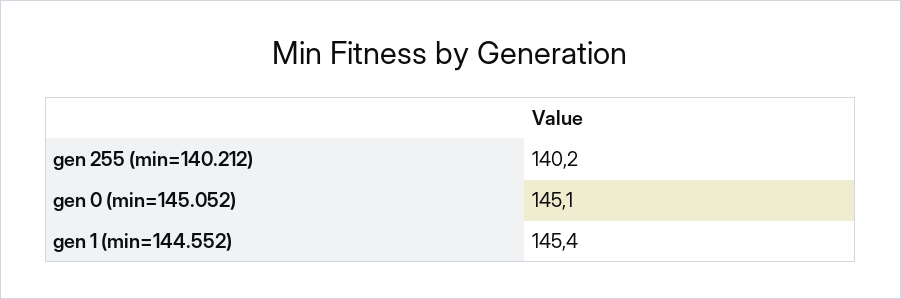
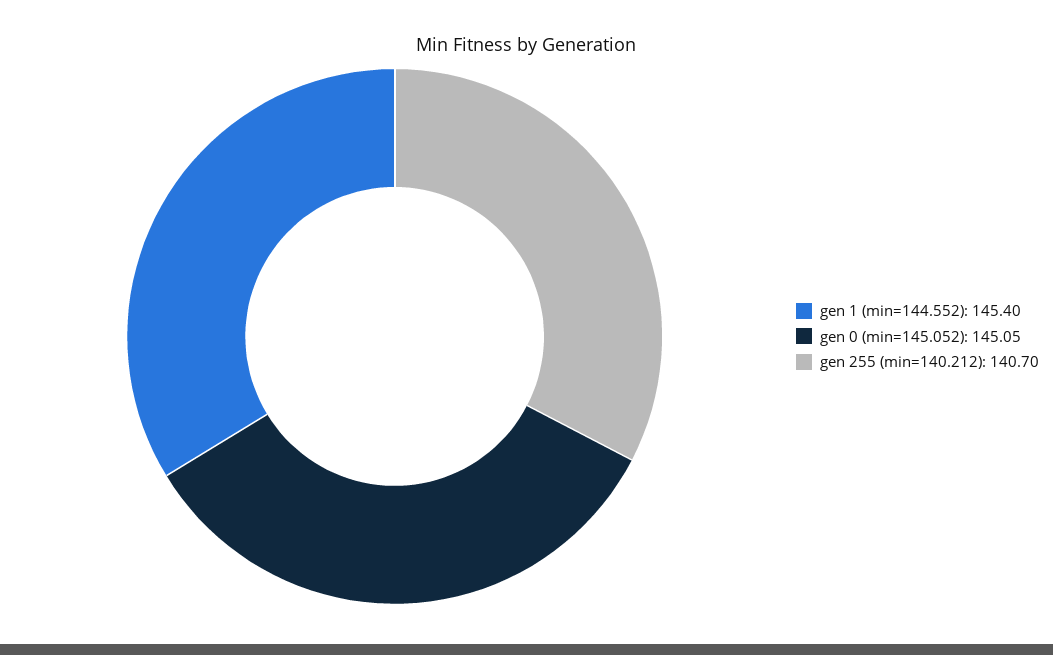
  {
-   "gen 255 (min=140.212)": 140.2,
+   "gen 255 (min=140.212)": 140.7,
    "gen 0 (min=145.052)": 145.05,
    "gen 1 (min=144.552)": 145.4
  }

